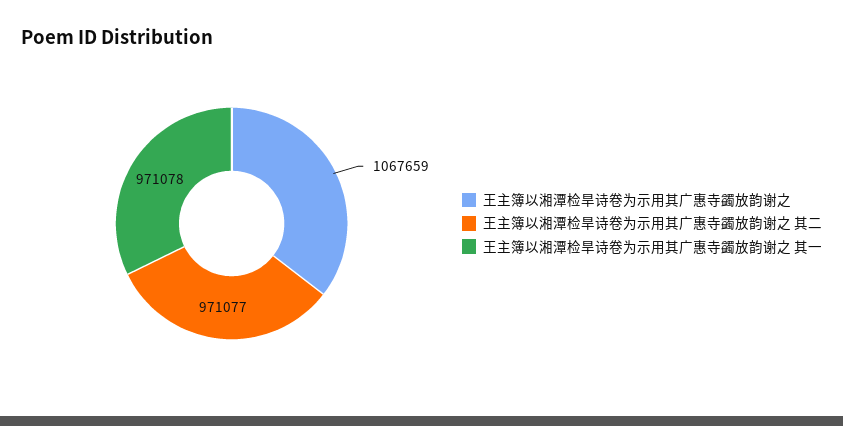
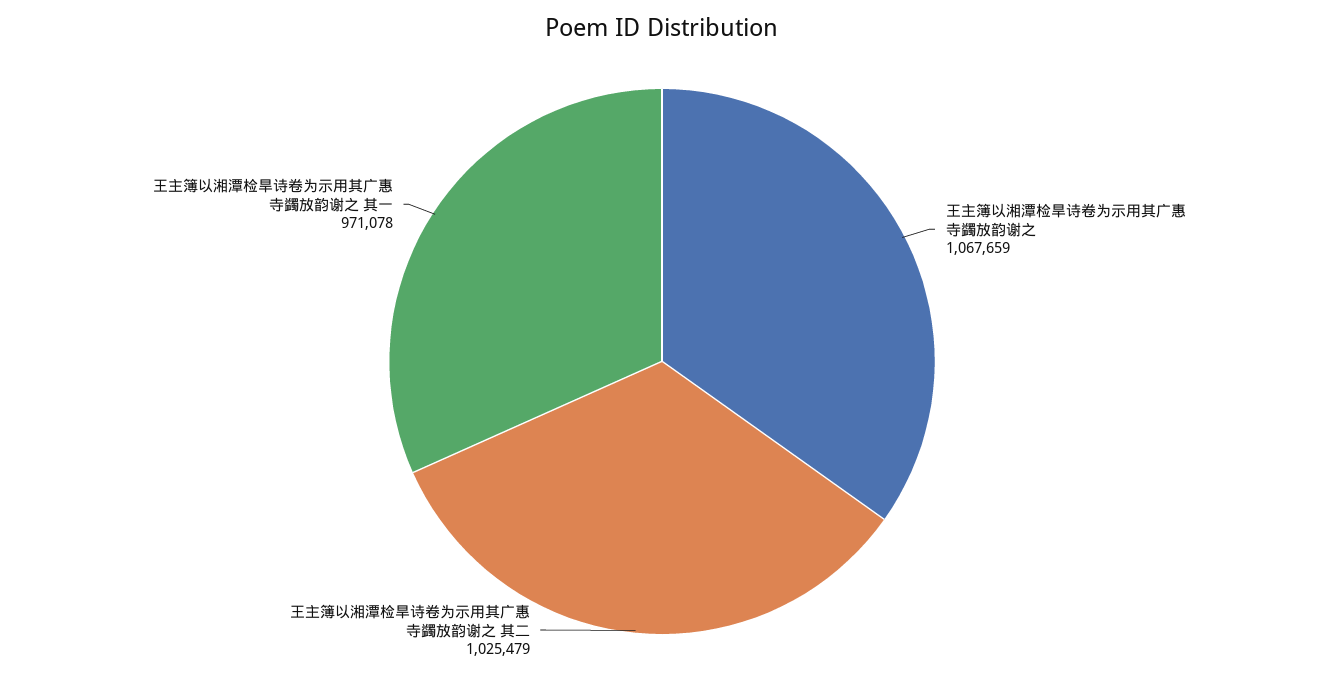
  {
    "王主簿以湘潭检旱诗卷为示用其广惠寺蠲放韵谢之": 1067659,
-   "王主簿以湘潭检旱诗卷为示用其广惠寺蠲放韵谢之 其二": 971077,
+   "王主簿以湘潭检旱诗卷为示用其广惠寺蠲放韵谢之 其二": 1025479,
    "王主簿以湘潭检旱诗卷为示用其广惠寺蠲放韵谢之 其一": 971078
  }

